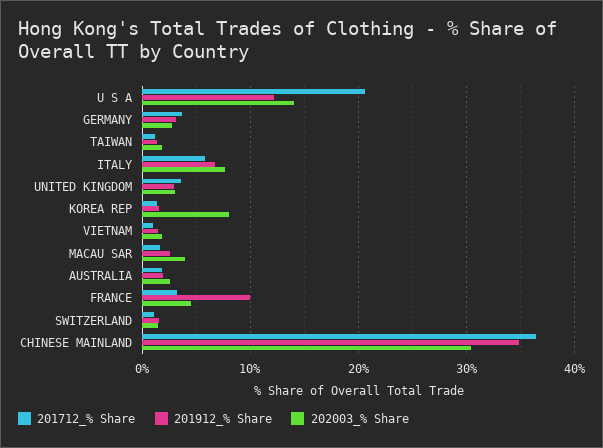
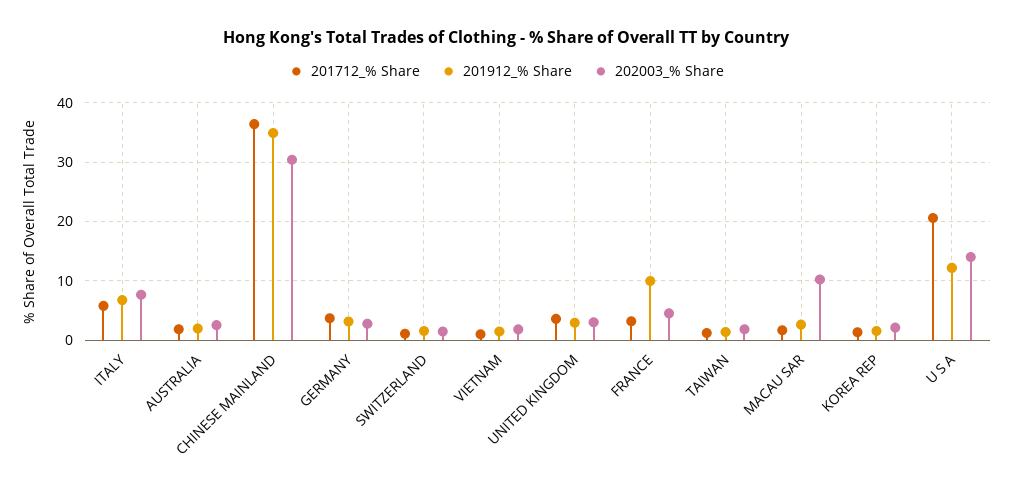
  {
    "201712_% Share": {
      "U S A": 21,
      "GERMANY": 4,
      "TAIWAN": 1,
      "ITALY": 6,
      "UNITED KINGDOM": 4,
      "KOREA REP": 1,
      "VIETNAM": 1,
      "MACAU SAR": 2,
      "AUSTRALIA": 2,
      "FRANCE": 3,
      "SWITZERLAND": 1,
      "CHINESE MAINLAND": 36
    },
    "201912_% Share": {
      "U S A": 12,
      "GERMANY": 3,
      "TAIWAN": 1,
      "ITALY": 7,
      "UNITED KINGDOM": 3,
      "KOREA REP": 2,
      "VIETNAM": 1,
      "MACAU SAR": 3,
      "AUSTRALIA": 2,
      "FRANCE": 10,
      "SWITZERLAND": 2,
      "CHINESE MAINLAND": 35
    },
    "202003_% Share": {
      "U S A": 14,
      "GERMANY": 3,
      "TAIWAN": 2,
      "ITALY": 8,
      "UNITED KINGDOM": 3,
-     "KOREA REP": 8,
+     "KOREA REP": 2,
      "VIETNAM": 2,
-     "MACAU SAR": 4,
+     "MACAU SAR": 10,
      "AUSTRALIA": 3,
      "FRANCE": 5,
      "SWITZERLAND": 1,
      "CHINESE MAINLAND": 30
    }
  }

